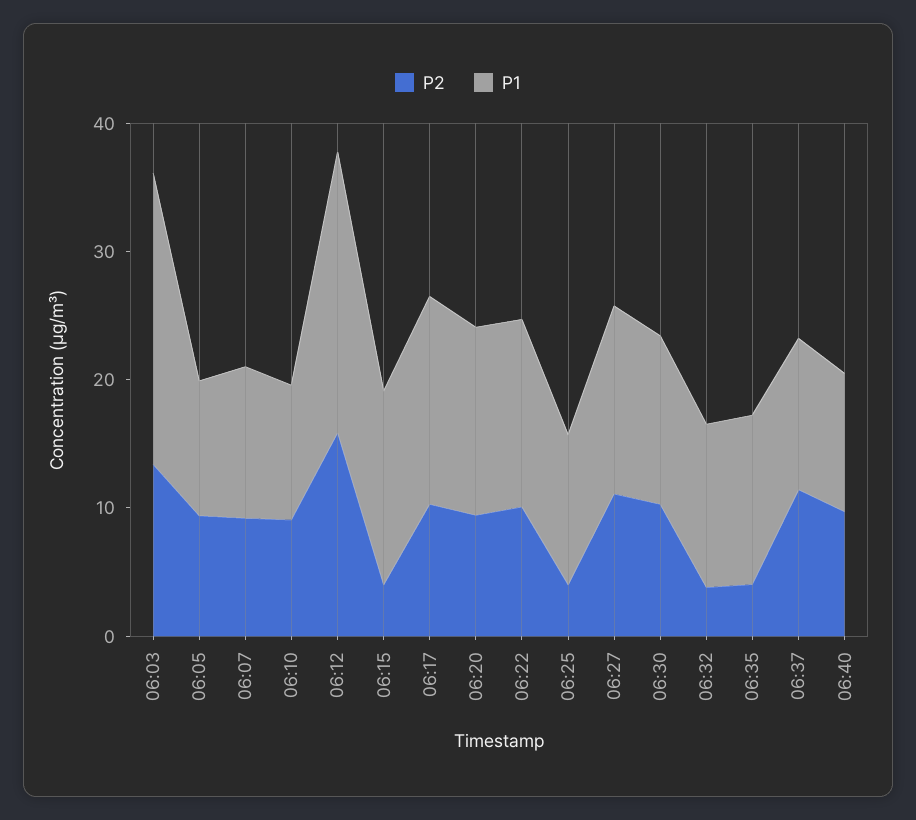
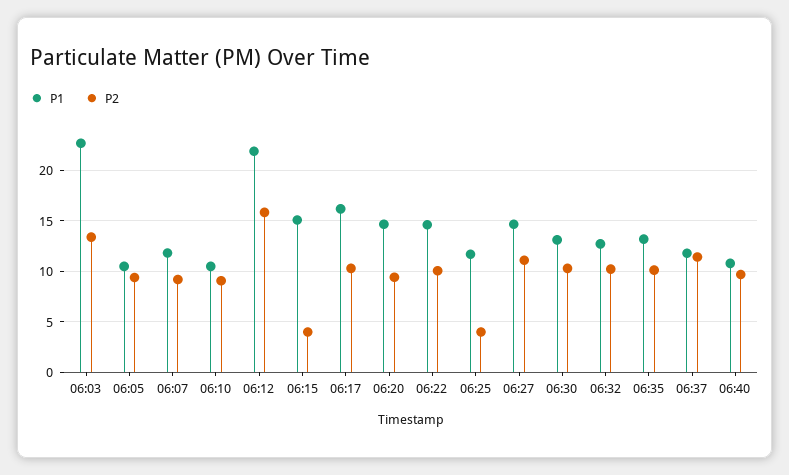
  {
    "P2": {
      "06:03": 13,
      "06:05": 9,
      "06:07": 9,
      "06:10": 9,
      "06:12": 16,
      "06:15": 4,
      "06:17": 10,
      "06:20": 9,
      "06:22": 10,
      "06:25": 4,
      "06:27": 11,
      "06:30": 10,
-     "06:32": 4,
+     "06:32": 10,
-     "06:35": 4,
+     "06:35": 10,
      "06:37": 11,
      "06:40": 10
    },
    "P1": {
      "06:03": 23,
      "06:05": 11,
      "06:07": 12,
      "06:10": 11,
      "06:12": 22,
      "06:15": 15,
      "06:17": 16,
      "06:20": 15,
      "06:22": 15,
      "06:25": 12,
      "06:27": 15,
      "06:30": 13,
      "06:32": 13,
      "06:35": 13,
      "06:37": 12,
      "06:40": 11
    }
  }

